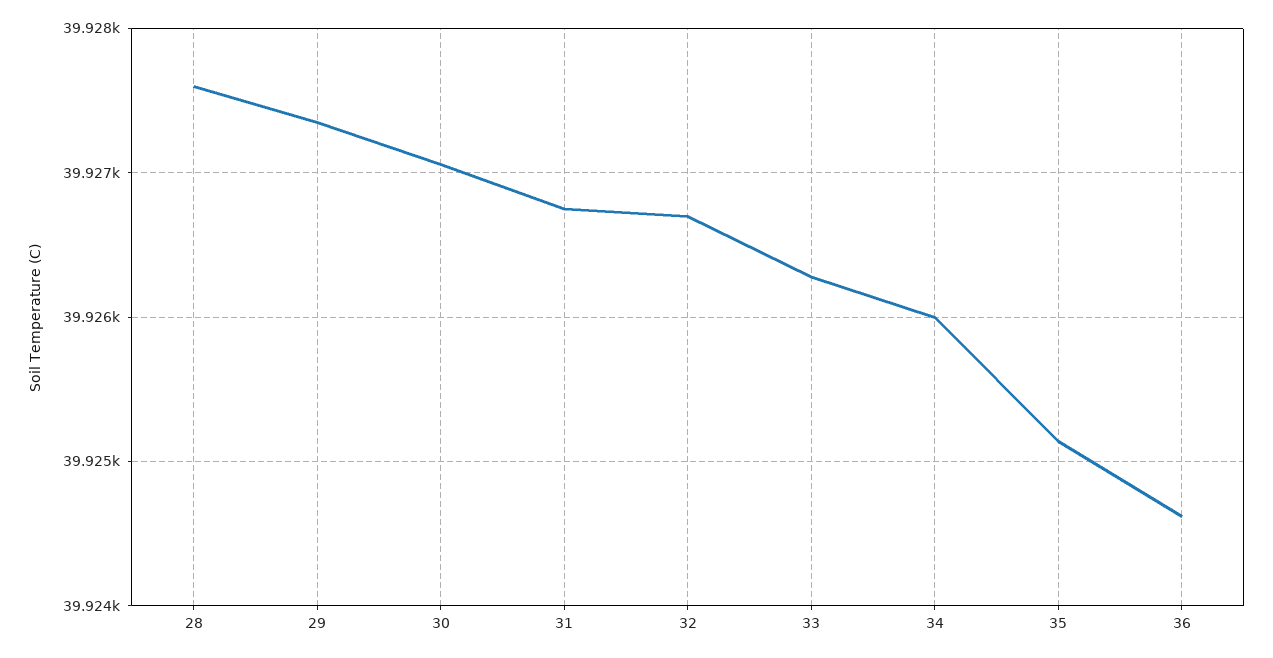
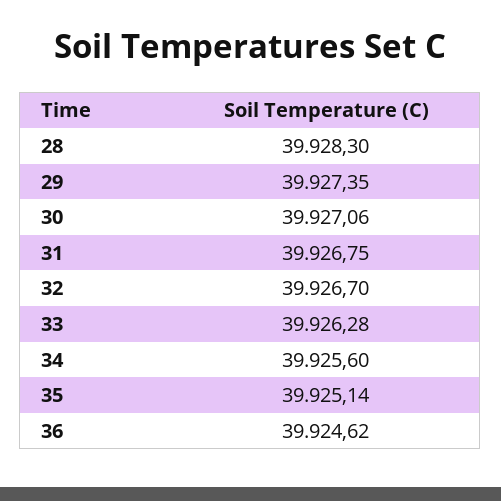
  {
-   "28": 39927.6,
+   "28": 39928.3,
    "29": 39927.35,
    "30": 39927.06,
    "31": 39926.75,
    "32": 39926.7,
    "33": 39926.28,
-   "34": 39926,
+   "34": 39925.6,
    "35": 39925.14,
    "36": 39924.62
  }

